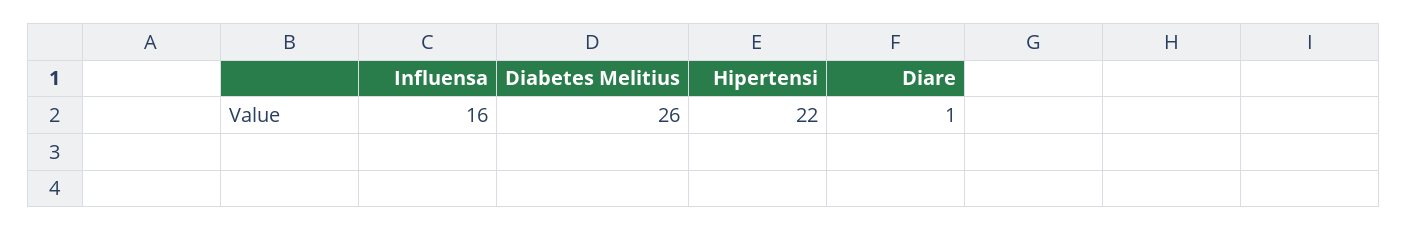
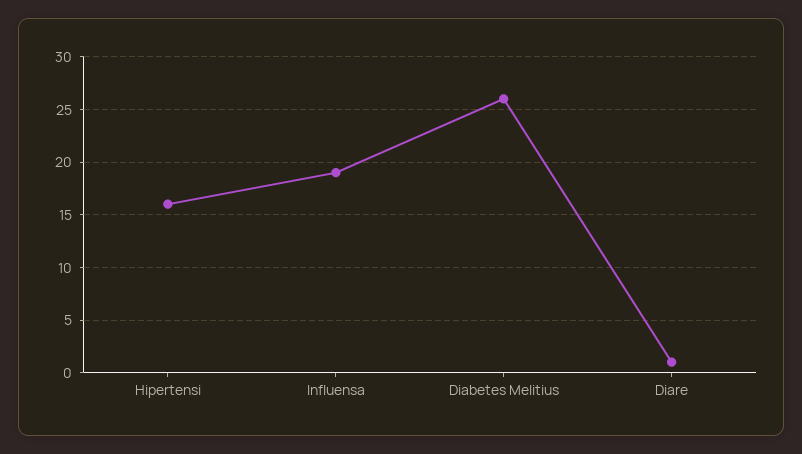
  {
-   "Influensa": 16,
+   "Influensa": 19,
    "Diabetes Melitius": 26,
-   "Hipertensi": 22,
+   "Hipertensi": 16,
    "Diare": 1
  }

